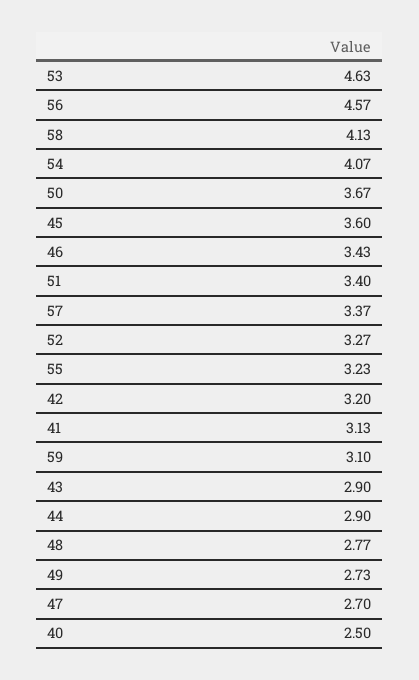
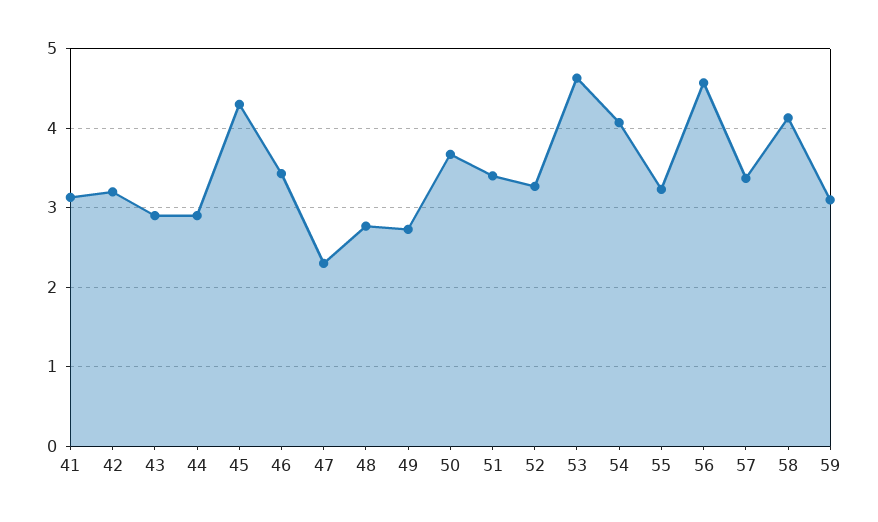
  {
    "53": 4.63,
    "56": 4.57,
    "58": 4.13,
    "54": 4.07,
    "50": 3.67,
-   "45": 3.6,
+   "45": 4.3,
    "46": 3.43,
    "51": 3.4,
    "57": 3.37,
    "52": 3.27,
    "55": 3.23,
    "42": 3.2,
    "41": 3.13,
    "59": 3.1,
    "43": 2.9,
    "44": 2.9,
    "48": 2.77,
    "49": 2.73,
-   "47": 2.7,
+   "47": 2.3
-   "40": 2.5
  }

